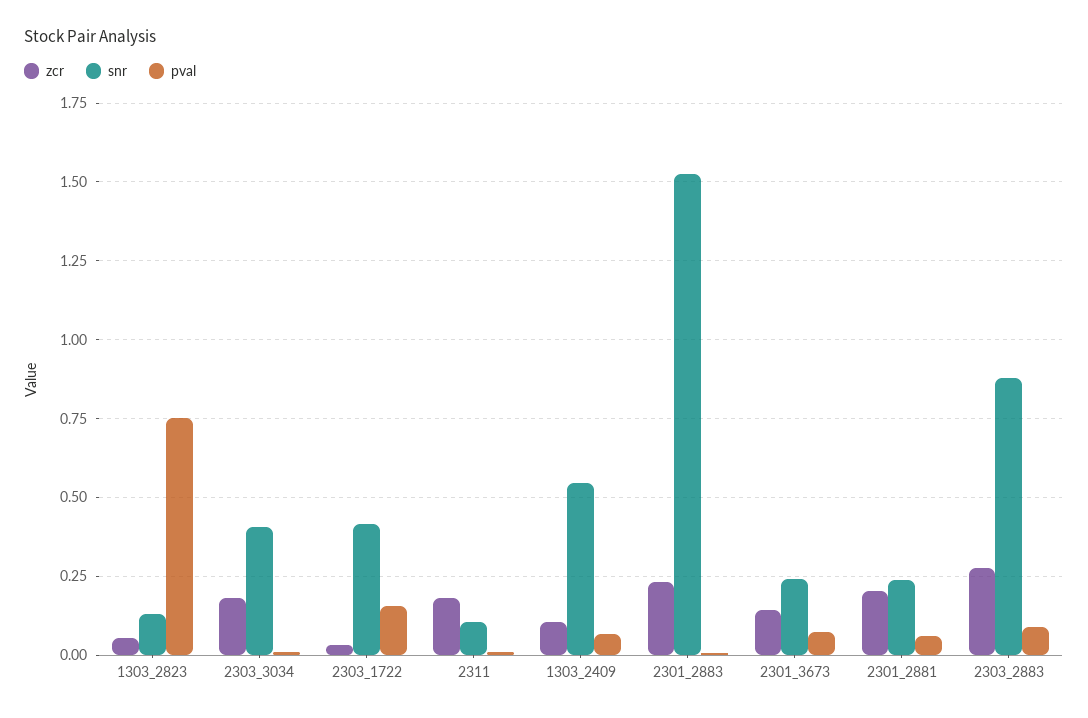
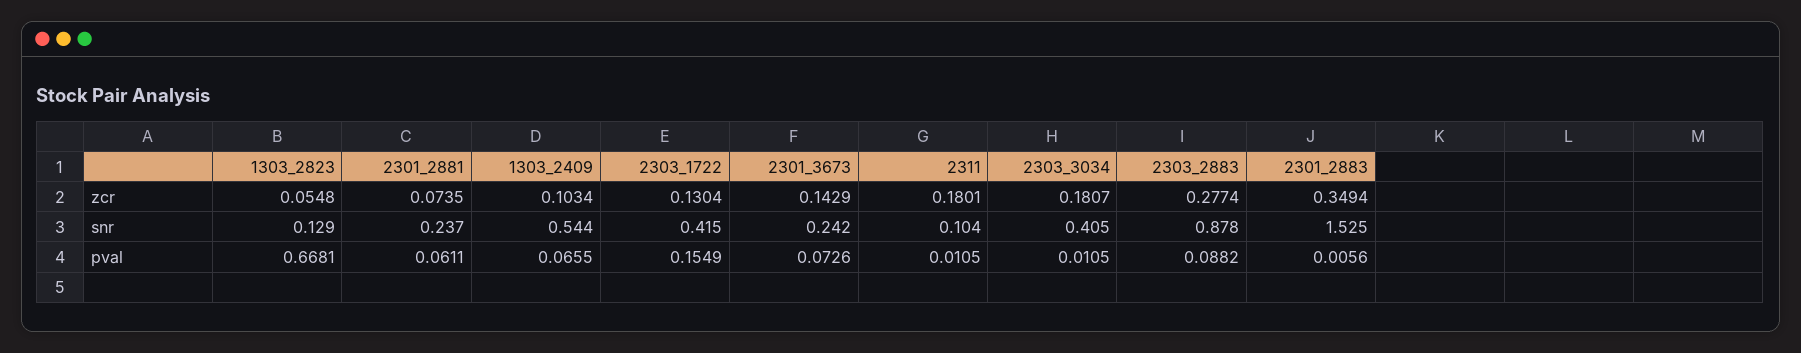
  {
    "zcr": {
      "1303_2823": 0.0548,
      "2303_3034": 0.1807,
-     "2303_1722": 0.025,
+     "2303_1722": 0.1304,
      "2311": 0.1801,
      "1303_2409": 0.1034,
-     "2301_2883": 0.225,
+     "2301_2883": 0.3494,
      "2301_3673": 0.1429,
-     "2301_2881": 0.2,
+     "2301_2881": 0.0735,
      "2303_2883": 0.2774
    },
    "snr": {
      "1303_2823": 0.129,
      "2303_3034": 0.405,
      "2303_1722": 0.415,
      "2311": 0.104,
      "1303_2409": 0.544,
      "2301_2883": 1.525,
      "2301_3673": 0.242,
      "2301_2881": 0.237,
      "2303_2883": 0.878
    },
    "pval": {
-     "1303_2823": 0.75,
+     "1303_2823": 0.6681,
      "2303_3034": 0.0105,
      "2303_1722": 0.1549,
      "2311": 0.0105,
      "1303_2409": 0.0655,
      "2301_2883": 0.0056,
      "2301_3673": 0.0726,
      "2301_2881": 0.0611,
      "2303_2883": 0.0882
    }
  }

